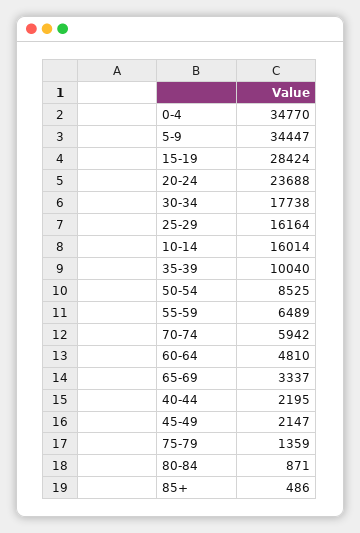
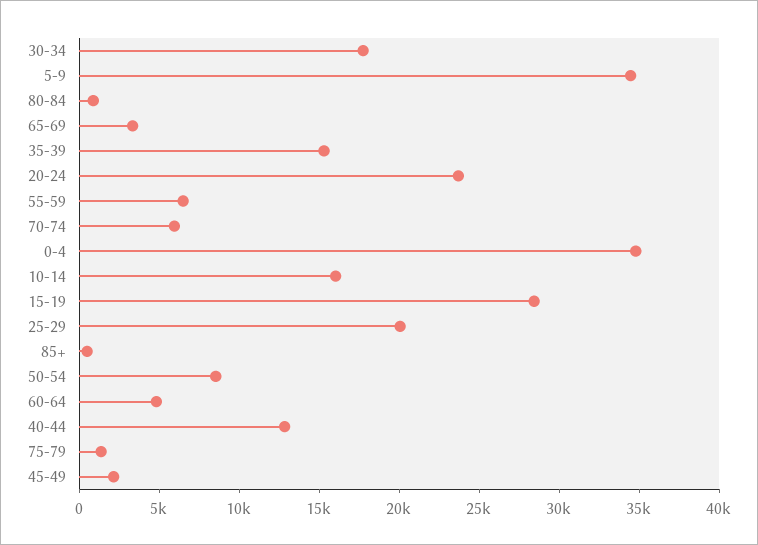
  {
    "0-4": 34770,
    "5-9": 34447,
    "15-19": 28424,
    "20-24": 23688,
    "30-34": 17738,
-   "25-29": 16164,
+   "25-29": 20000,
    "10-14": 16014,
-   "35-39": 10040,
+   "35-39": 15000,
    "50-54": 8525,
    "55-59": 6489,
    "70-74": 5942,
    "60-64": 4810,
    "65-69": 3337,
-   "40-44": 2195,
+   "40-44": 13000,
    "45-49": 2147,
    "75-79": 1359,
    "80-84": 871,
    "85+": 486
  }

